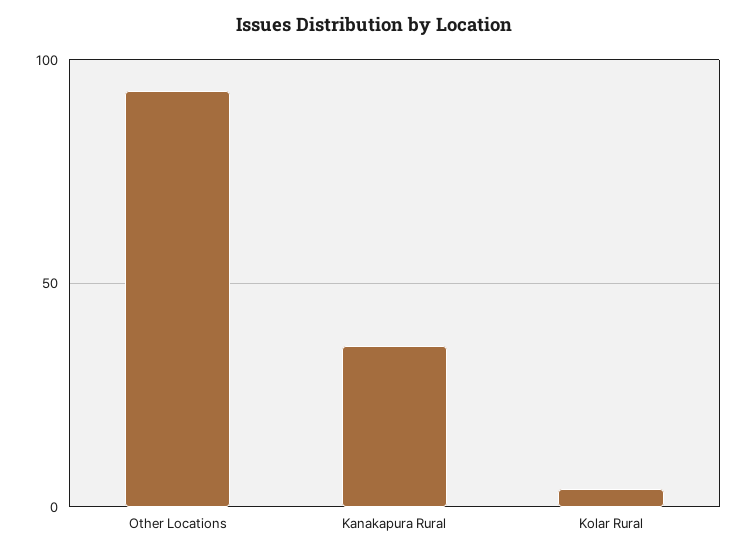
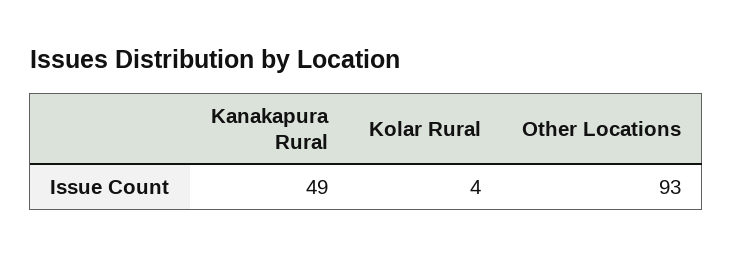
  {
    "Other Locations": 93,
-   "Kanakapura Rural": 35,
+   "Kanakapura Rural": 49,
    "Kolar Rural": 4
  }

